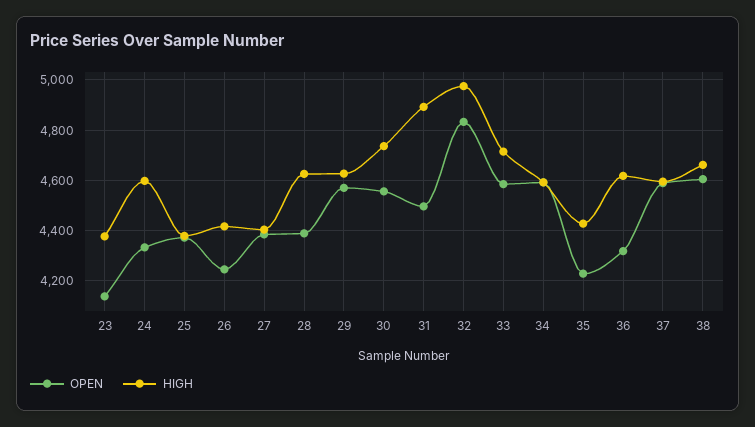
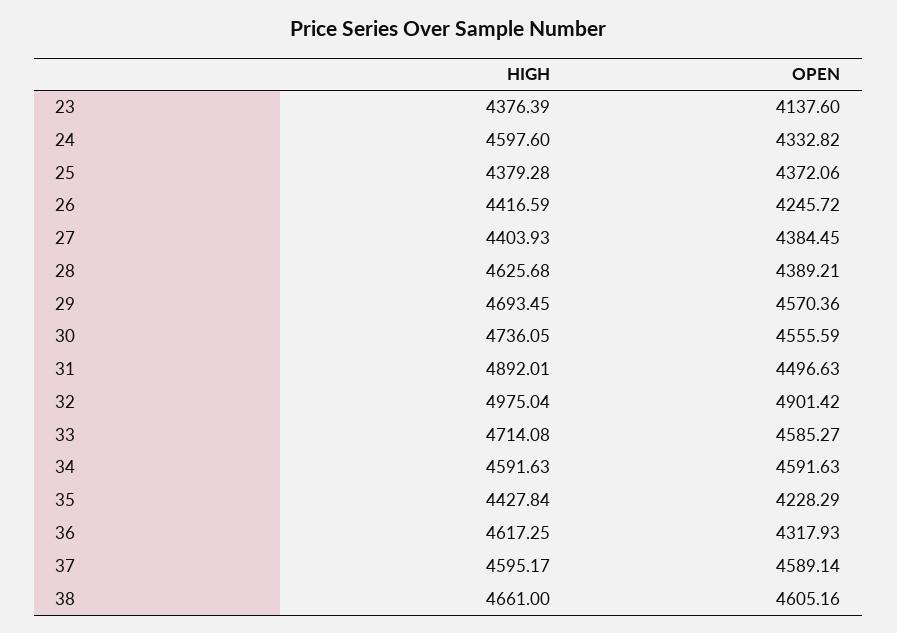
  {
    "OPEN": {
      "23": 4137.6,
      "24": 4332.82,
      "25": 4372.06,
      "26": 4245.72,
      "27": 4384.45,
      "28": 4389.21,
      "29": 4570.36,
      "30": 4555.59,
      "31": 4496.63,
-     "32": 4825,
+     "32": 4901.42,
      "33": 4585.27,
      "34": 4591.63,
      "35": 4228.29,
      "36": 4317.93,
      "37": 4589.14,
      "38": 4605.16
    },
    "HIGH": {
      "23": 4376.39,
      "24": 4597.6,
      "25": 4379.28,
      "26": 4416.59,
      "27": 4403.93,
      "28": 4625.68,
-     "29": 4625,
+     "29": 4693.45,
      "30": 4736.05,
      "31": 4892.01,
      "32": 4975.04,
      "33": 4714.08,
      "34": 4591.63,
      "35": 4427.84,
      "36": 4617.25,
      "37": 4595.17,
      "38": 4661
    }
  }

